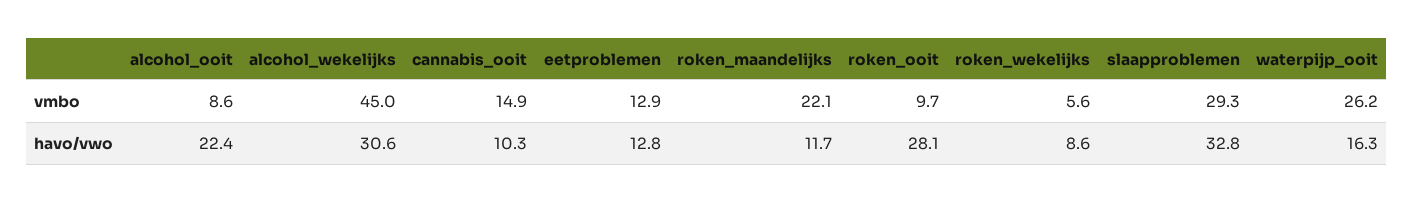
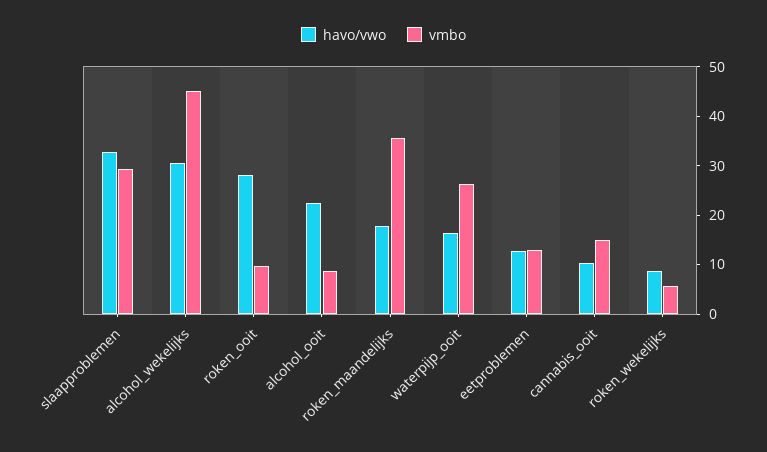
  {
    "vmbo": {
      "alcohol_ooit": 8.6,
      "alcohol_wekelijks": 45,
      "cannabis_ooit": 14.9,
      "eetproblemen": 12.9,
-     "roken_maandelijks": 22.1,
+     "roken_maandelijks": 36,
      "roken_ooit": 9.7,
      "roken_wekelijks": 5.6,
      "slaapproblemen": 29.3,
      "waterpijp_ooit": 26.2
    },
    "havo/vwo": {
      "alcohol_ooit": 22.4,
      "alcohol_wekelijks": 30.6,
      "cannabis_ooit": 10.3,
      "eetproblemen": 12.8,
-     "roken_maandelijks": 11.7,
+     "roken_maandelijks": 18,
      "roken_ooit": 28.1,
      "roken_wekelijks": 8.6,
      "slaapproblemen": 32.8,
      "waterpijp_ooit": 16.3
    }
  }

